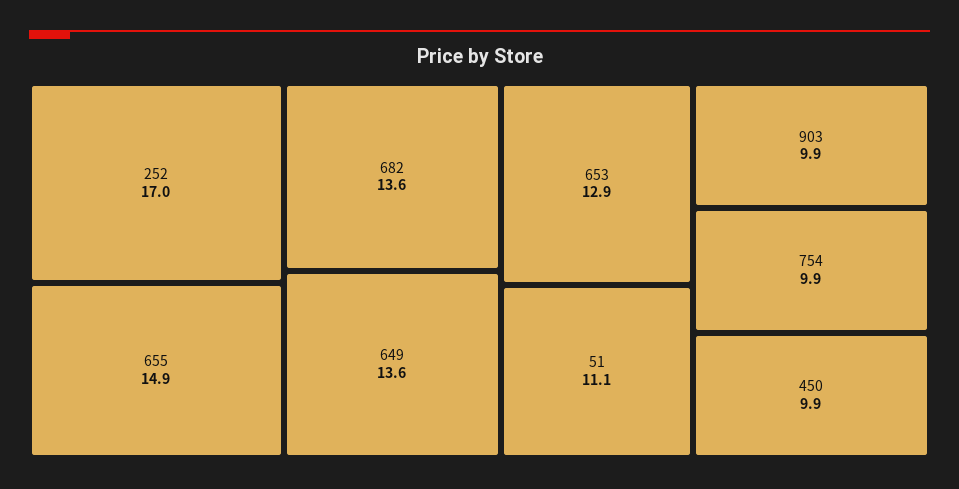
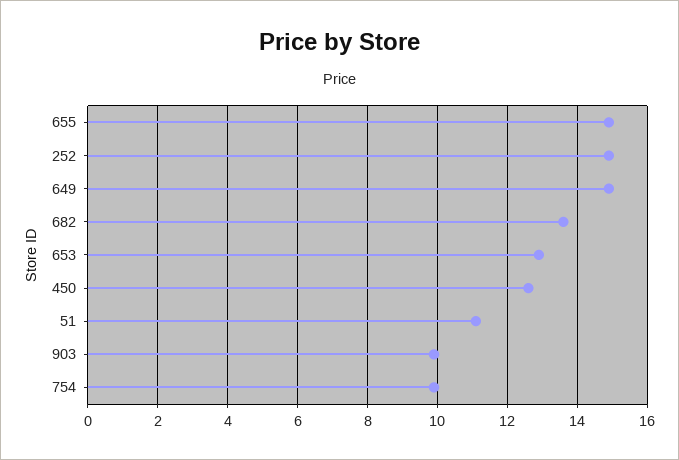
  {
-   "252": 17,
+   "252": 15,
    "655": 14.9,
    "682": 13.6,
-   "649": 13.6,
+   "649": 15,
    "653": 12.9,
    "51": 11.1,
    "903": 9.9,
    "754": 9.9,
-   "450": 9.9
+   "450": 12.5
  }

